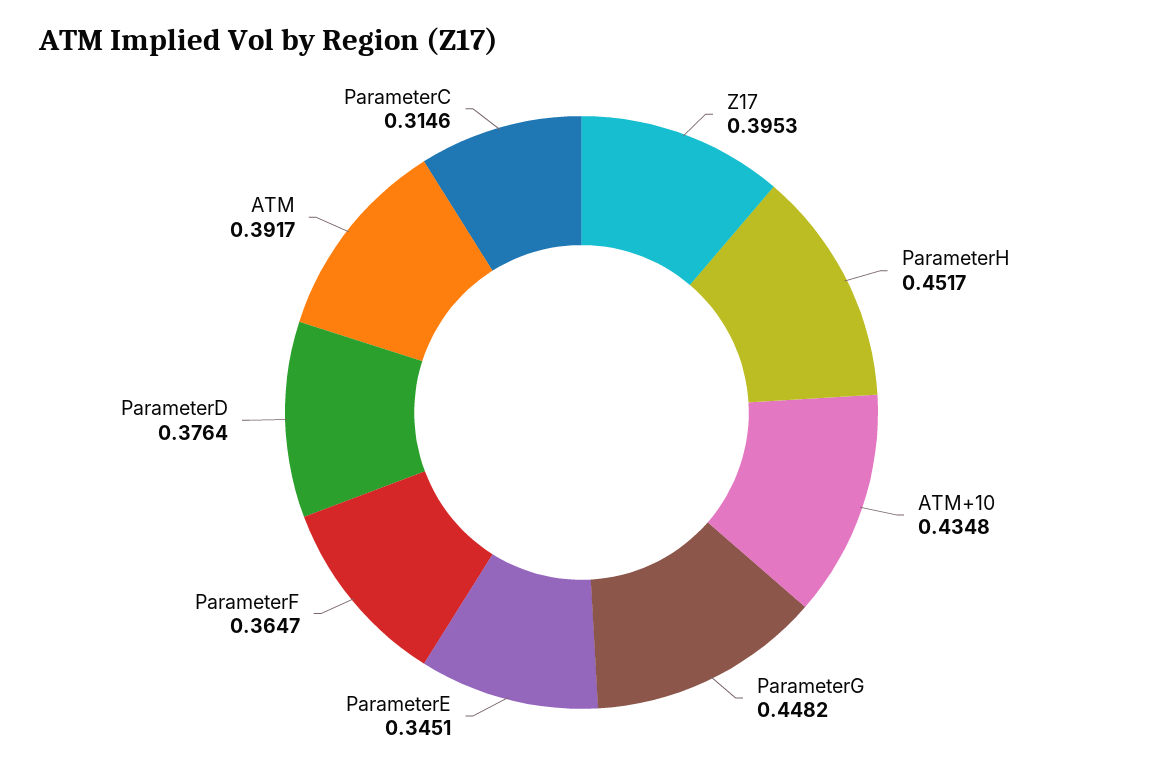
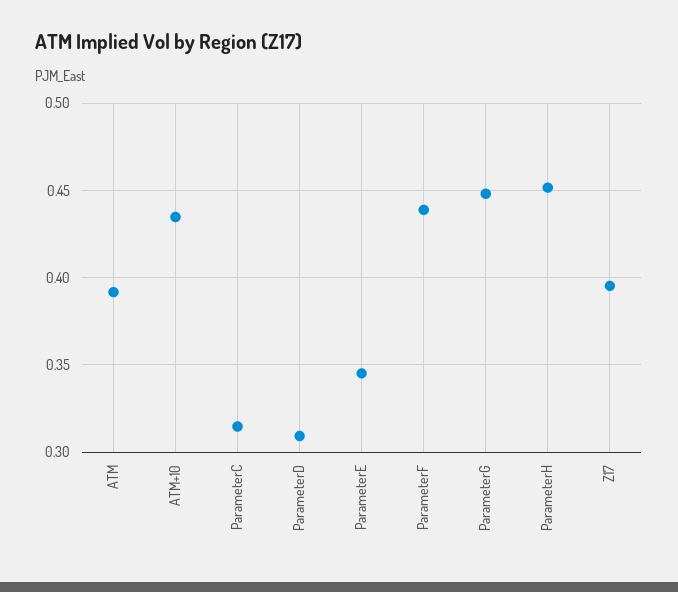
  {
    "Z17": 0.3953,
    "ParameterH": 0.4517,
    "ATM+10": 0.4348,
    "ParameterG": 0.4482,
    "ParameterE": 0.3451,
-   "ParameterF": 0.3647,
+   "ParameterF": 0.44,
-   "ParameterD": 0.3764,
+   "ParameterD": 0.31,
    "ATM": 0.3917,
    "ParameterC": 0.3146
  }

